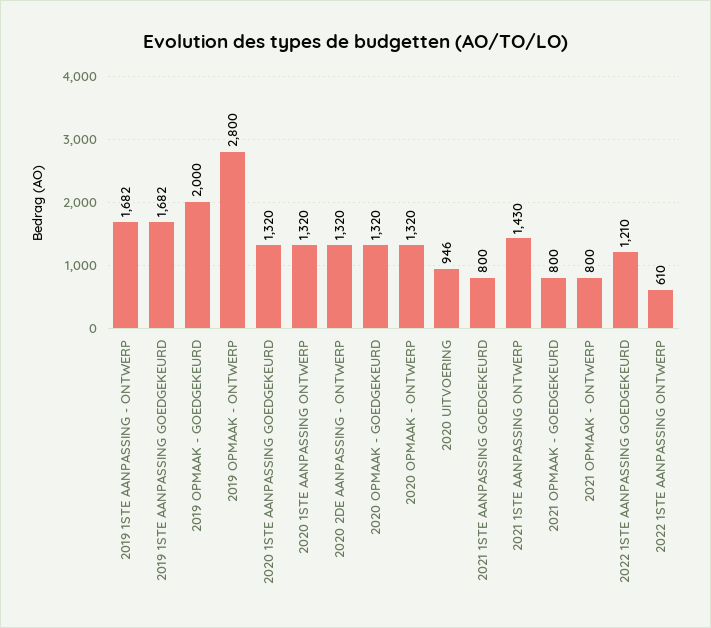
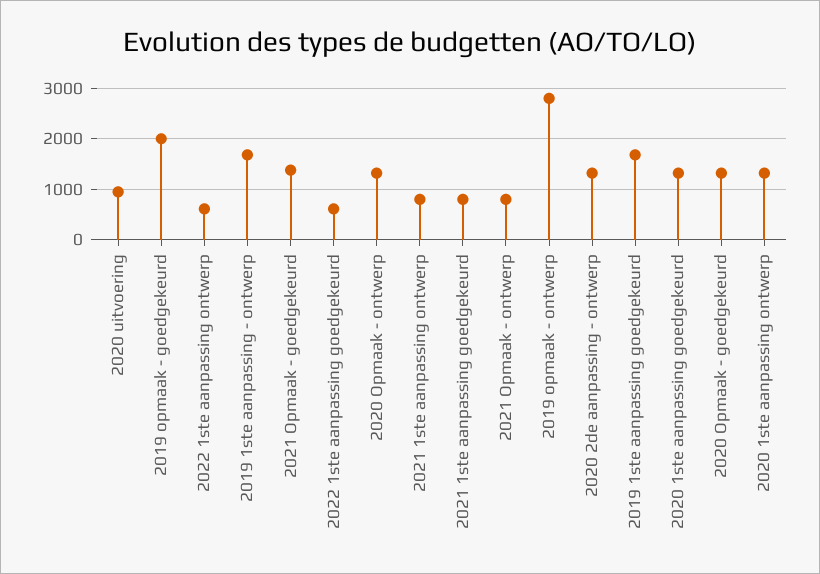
  {
    "2019 1STE AANPASSING - ONTWERP": 1682,
    "2019 1STE AANPASSING GOEDGEKEURD": 1682,
    "2019 OPMAAK - GOEDGEKEURD": 2000,
    "2019 OPMAAK - ONTWERP": 2800,
    "2020 1STE AANPASSING GOEDGEKEURD": 1320,
    "2020 1STE AANPASSING ONTWERP": 1320,
    "2020 2DE AANPASSING - ONTWERP": 1320,
    "2020 OPMAAK - GOEDGEKEURD": 1320,
    "2020 OPMAAK - ONTWERP": 1320,
    "2020 UITVOERING": 946,
    "2021 1STE AANPASSING GOEDGEKEURD": 800,
-   "2021 1STE AANPASSING ONTWERP": 1430,
+   "2021 1STE AANPASSING ONTWERP": 800,
-   "2021 OPMAAK - GOEDGEKEURD": 800,
+   "2021 OPMAAK - GOEDGEKEURD": 1400,
    "2021 OPMAAK - ONTWERP": 800,
-   "2022 1STE AANPASSING GOEDGEKEURD": 1210,
+   "2022 1STE AANPASSING GOEDGEKEURD": 600,
    "2022 1STE AANPASSING ONTWERP": 610
  }

